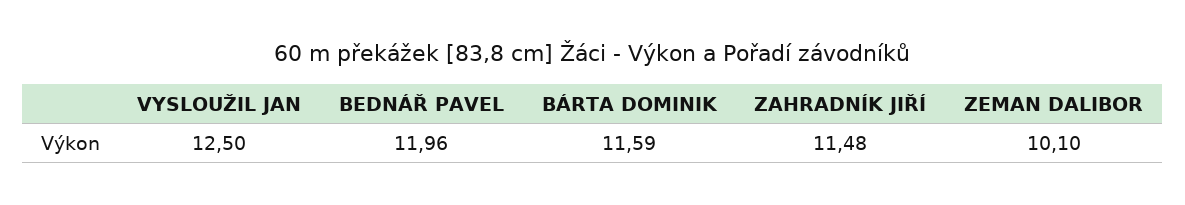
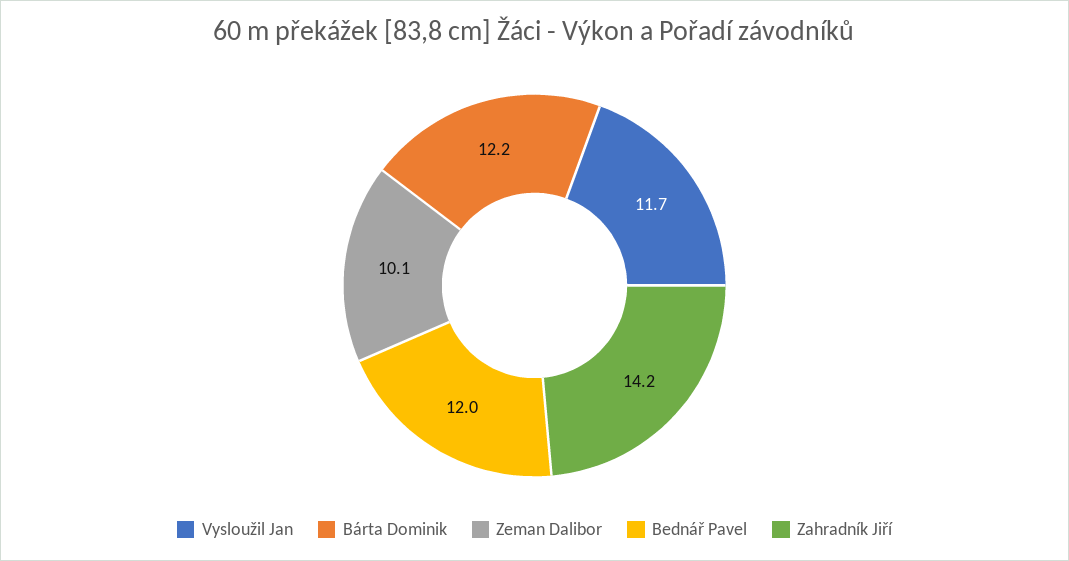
  {
-   "VYSLOUŽIL JAN": 12.5,
+   "VYSLOUŽIL JAN": 11.7,
    "BEDNÁŘ PAVEL": 11.96,
-   "BÁRTA DOMINIK": 11.59,
+   "BÁRTA DOMINIK": 12.2,
-   "ZAHRADNÍK JIŘÍ": 11.48,
+   "ZAHRADNÍK JIŘÍ": 14.2,
    "ZEMAN DALIBOR": 10.1
  }

